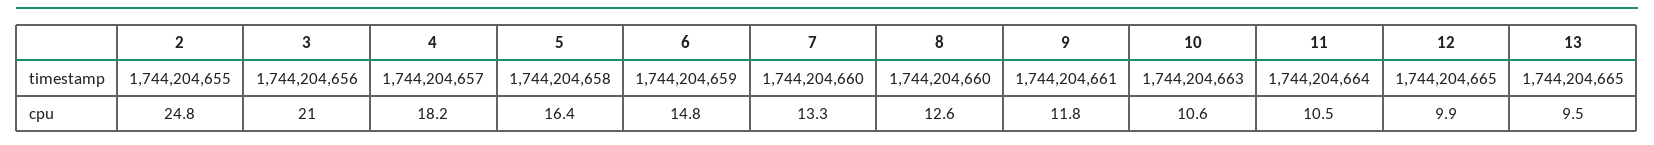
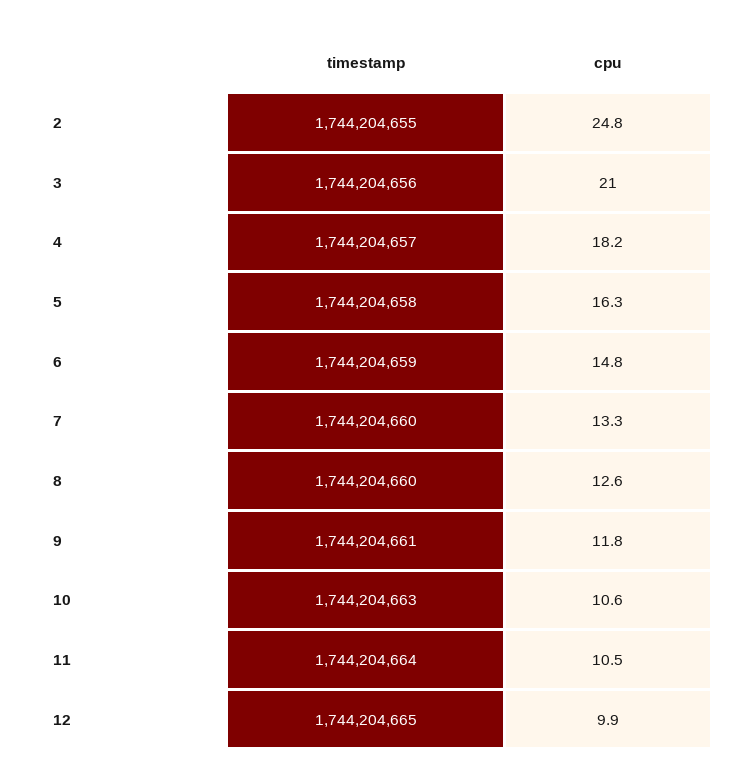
  {
    "2": {
      "timestamp": 1744204655,
      "cpu": 24.8
    },
    "3": {
      "timestamp": 1744204656,
      "cpu": 21
    },
    "4": {
      "timestamp": 1744204657,
      "cpu": 18.2
    },
    "5": {
      "timestamp": 1744204658,
-     "cpu": 16.4
+     "cpu": 16.3
    },
    "6": {
      "timestamp": 1744204659,
      "cpu": 14.8
    },
    "7": {
      "timestamp": 1744204660,
      "cpu": 13.3
    },
    "8": {
      "timestamp": 1744204660,
      "cpu": 12.6
    },
    "9": {
      "timestamp": 1744204661,
      "cpu": 11.8
    },
    "10": {
      "timestamp": 1744204663,
      "cpu": 10.6
    },
    "11": {
      "timestamp": 1744204664,
      "cpu": 10.5
    },
    "12": {
      "timestamp": 1744204665,
      "cpu": 9.9
-   },
+   }
-   "13": {
-     "timestamp": 1744204665,
-     "cpu": 9.5
-   }
  }

